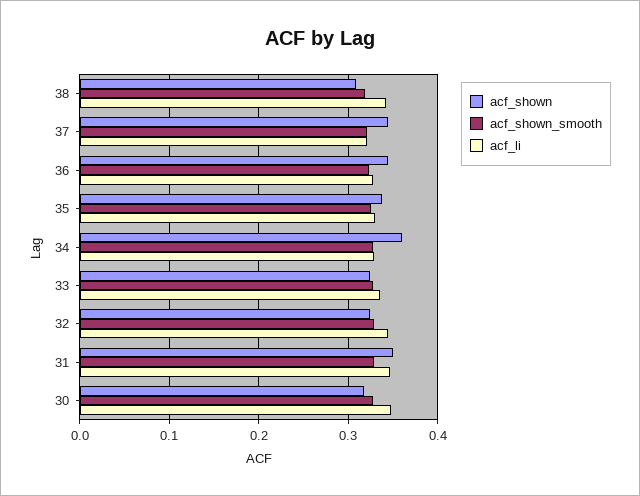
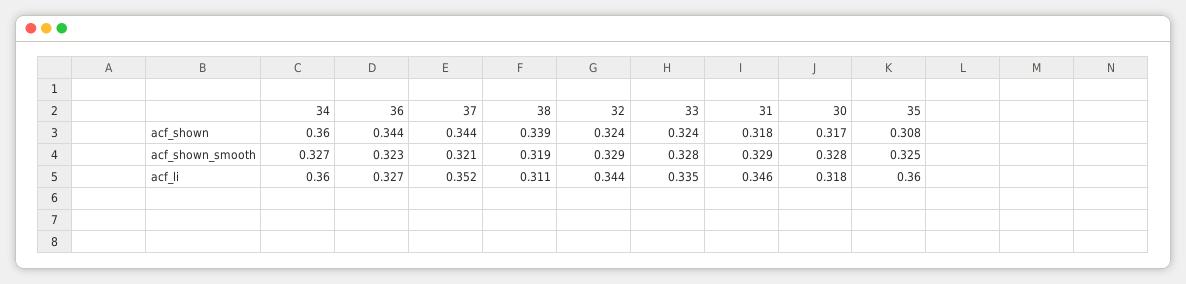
  {
    "acf_shown": {
-     "38": 0.31,
+     "38": 0.339,
      "37": 0.344,
      "36": 0.344,
-     "35": 0.34,
+     "35": 0.308,
      "34": 0.36,
      "33": 0.324,
      "32": 0.324,
-     "31": 0.35,
+     "31": 0.318,
      "30": 0.317
    },
    "acf_shown_smooth": {
      "38": 0.319,
      "37": 0.321,
      "36": 0.323,
      "35": 0.325,
      "34": 0.327,
      "33": 0.328,
      "32": 0.329,
      "31": 0.329,
      "30": 0.328
    },
    "acf_li": {
-     "38": 0.34,
+     "38": 0.311,
-     "37": 0.32,
+     "37": 0.352,
      "36": 0.327,
-     "35": 0.33,
+     "35": 0.36,
-     "34": 0.33,
+     "34": 0.36,
      "33": 0.335,
      "32": 0.344,
      "31": 0.346,
-     "30": 0.35
+     "30": 0.318
    }
  }

